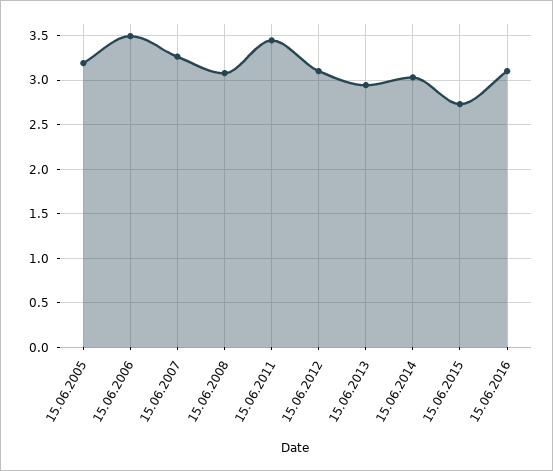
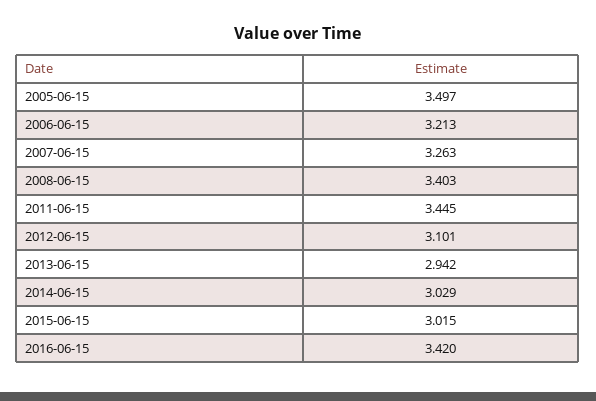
  {
-   "15.06.2005": 3.2,
+   "15.06.2005": 3.497,
-   "15.06.2006": 3.5,
+   "15.06.2006": 3.213,
    "15.06.2007": 3.263,
-   "15.06.2008": 3.1,
+   "15.06.2008": 3.403,
    "15.06.2011": 3.445,
    "15.06.2012": 3.101,
    "15.06.2013": 2.942,
    "15.06.2014": 3.029,
-   "15.06.2015": 2.7,
+   "15.06.2015": 3.015,
-   "15.06.2016": 3.1
+   "15.06.2016": 3.42
  }

